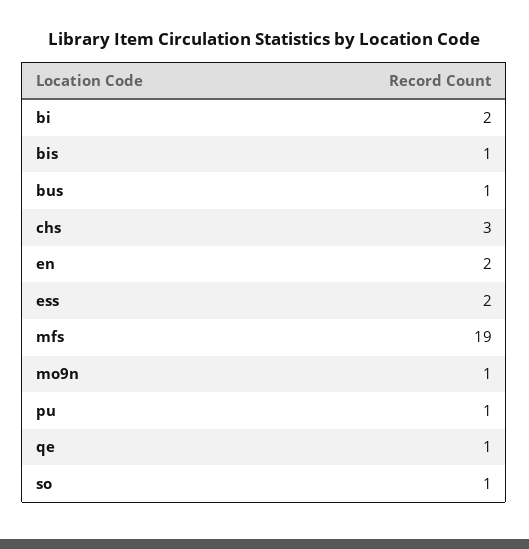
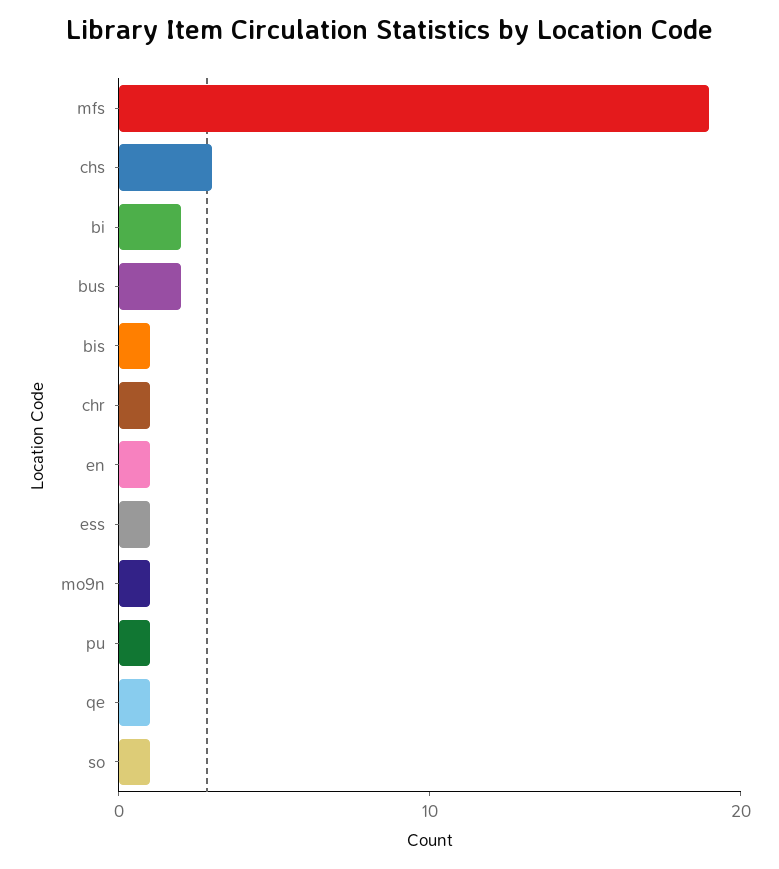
  {
    "bi": 2,
    "bis": 1,
-   "bus": 1,
+   "bus": 2,
    "chs": 3,
-   "en": 2,
+   "en": 1,
-   "ess": 2,
+   "ess": 1,
    "mfs": 19,
    "mo9n": 1,
    "pu": 1,
    "qe": 1,
-   "so": 1
+   "so": 1,
+   "chr": 1
  }

